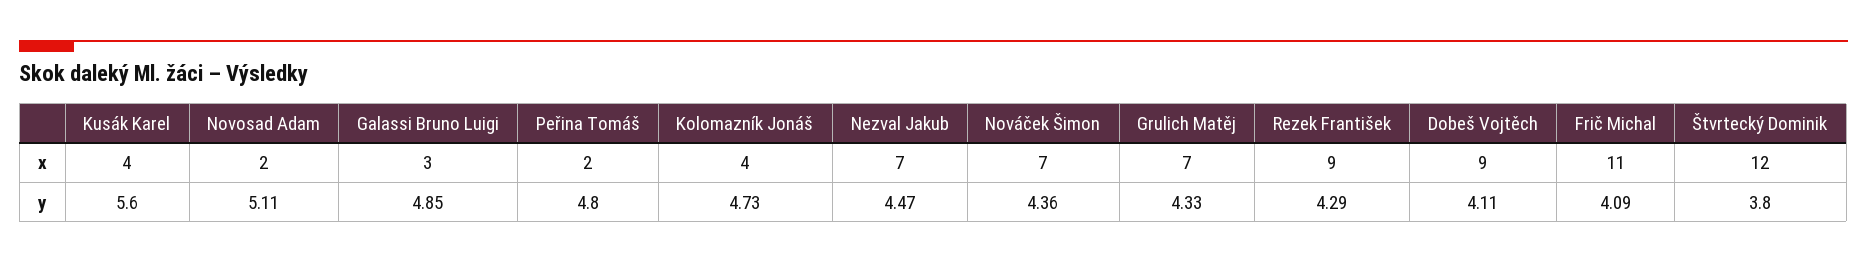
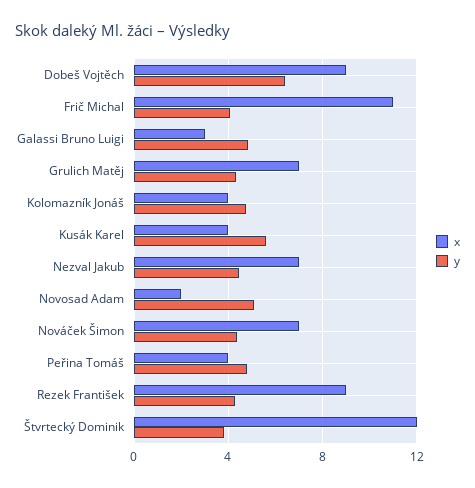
  {
    "x": {
      "Kusák Karel": 4,
      "Novosad Adam": 2,
      "Galassi Bruno Luigi": 3,
-     "Peřina Tomáš": 2,
+     "Peřina Tomáš": 4,
      "Kolomazník Jonáš": 4,
      "Nezval Jakub": 7,
      "Nováček Šimon": 7,
      "Grulich Matěj": 7,
      "Rezek František": 9,
      "Dobeš Vojtěch": 9,
      "Frič Michal": 11,
      "Štvrtecký Dominik": 12
    },
    "y": {
      "Kusák Karel": 5.6,
      "Novosad Adam": 5.11,
      "Galassi Bruno Luigi": 4.85,
      "Peřina Tomáš": 4.8,
      "Kolomazník Jonáš": 4.73,
      "Nezval Jakub": 4.47,
      "Nováček Šimon": 4.36,
      "Grulich Matěj": 4.33,
      "Rezek František": 4.29,
-     "Dobeš Vojtěch": 4.11,
+     "Dobeš Vojtěch": 6.5,
      "Frič Michal": 4.09,
      "Štvrtecký Dominik": 3.8
    }
  }

